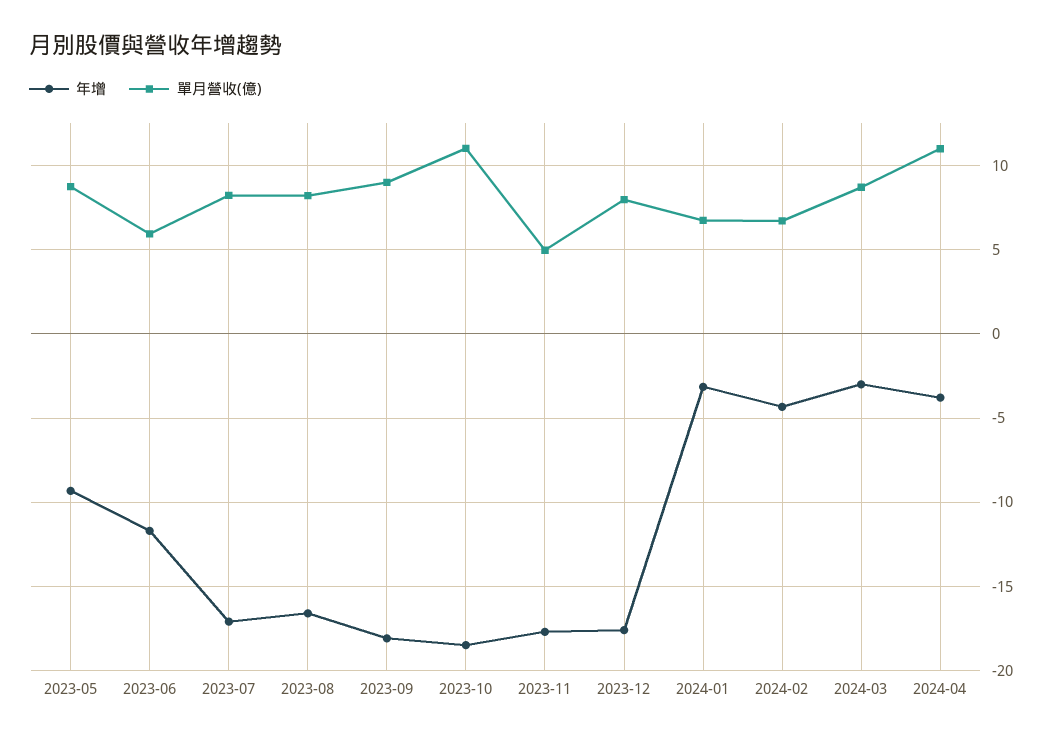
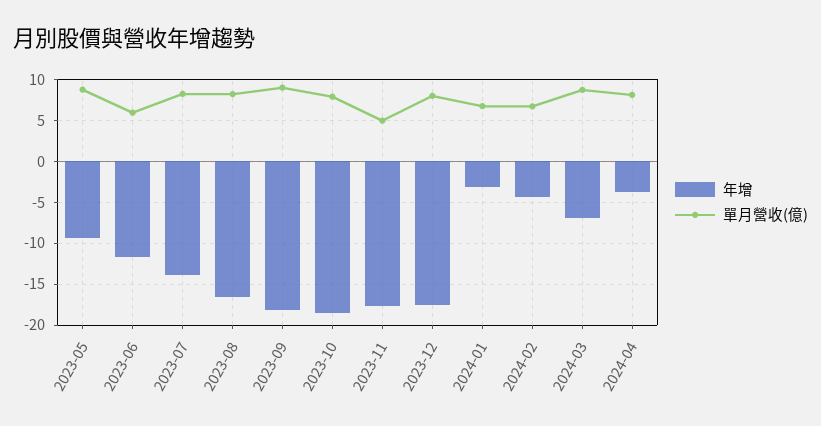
  {
    "年增": {
      "2023-05": -9.5,
      "2023-06": -11.5,
-     "2023-07": -17,
+     "2023-07": -14,
      "2023-08": -16.5,
      "2023-09": -18,
      "2023-10": -18.5,
      "2023-11": -17.5,
      "2023-12": -17.5,
      "2024-01": -3,
      "2024-02": -4.5,
-     "2024-03": -3,
+     "2024-03": -7,
      "2024-04": -4
    },
    "單月營收(億)": {
      "2023-05": 9,
      "2023-06": 6,
      "2023-07": 8,
      "2023-08": 8,
      "2023-09": 9,
-     "2023-10": 11,
+     "2023-10": 8,
      "2023-11": 5,
      "2023-12": 8,
      "2024-01": 6.5,
      "2024-02": 6.5,
      "2024-03": 8.5,
-     "2024-04": 11
+     "2024-04": 8
    }
  }

